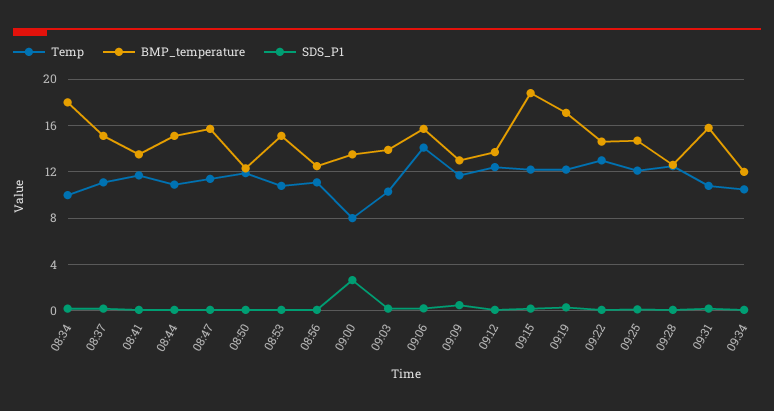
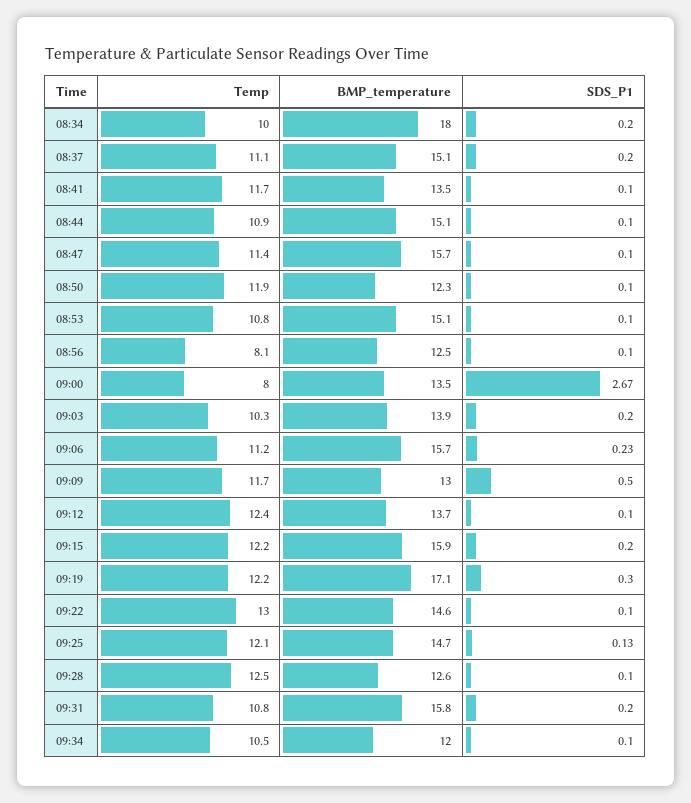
  {
    "Temp": {
      "08:34": 10,
      "08:37": 11.1,
      "08:41": 11.7,
      "08:44": 10.9,
      "08:47": 11.4,
      "08:50": 11.9,
      "08:53": 10.8,
-     "08:56": 11,
+     "08:56": 8.1,
      "09:00": 8,
      "09:03": 10.3,
-     "09:06": 14,
+     "09:06": 11.2,
      "09:09": 11.7,
      "09:12": 12.4,
      "09:15": 12.2,
      "09:19": 12.2,
      "09:22": 13,
      "09:25": 12.1,
      "09:28": 12.5,
      "09:31": 10.8,
      "09:34": 10.5
    },
    "BMP_temperature": {
      "08:34": 18,
      "08:37": 15.1,
      "08:41": 13.5,
      "08:44": 15.1,
      "08:47": 15.7,
      "08:50": 12.3,
      "08:53": 15.1,
      "08:56": 12.5,
      "09:00": 13.5,
      "09:03": 13.9,
      "09:06": 15.7,
      "09:09": 13,
      "09:12": 13.7,
-     "09:15": 19,
+     "09:15": 15.9,
      "09:19": 17.1,
      "09:22": 14.6,
      "09:25": 14.7,
      "09:28": 12.6,
      "09:31": 15.8,
      "09:34": 12
    },
    "SDS_P1": {
      "08:34": 0.2,
      "08:37": 0.2,
      "08:41": 0.1,
      "08:44": 0.1,
      "08:47": 0.1,
      "08:50": 0.1,
      "08:53": 0.1,
      "08:56": 0.1,
      "09:00": 2.67,
      "09:03": 0.2,
      "09:06": 0.23,
      "09:09": 0.5,
      "09:12": 0.1,
      "09:15": 0.2,
      "09:19": 0.3,
      "09:22": 0.1,
      "09:25": 0.13,
      "09:28": 0.1,
      "09:31": 0.2,
      "09:34": 0.1
    }
  }

